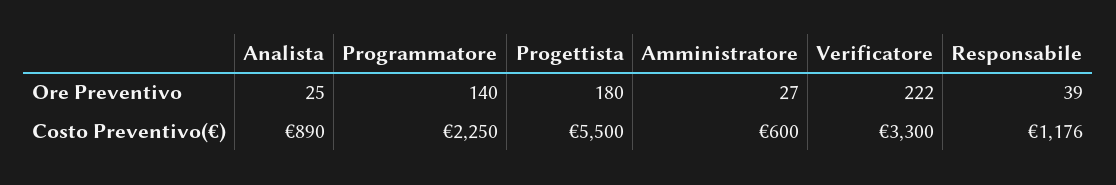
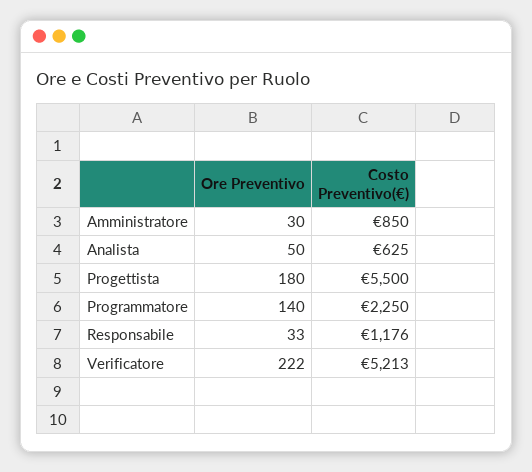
  {
    "Analista": {
-     "Ore Preventivo": 25,
+     "Ore Preventivo": 50,
-     "Costo Preventivo(€)": 890
+     "Costo Preventivo(€)": 625
    },
    "Programmatore": {
      "Ore Preventivo": 140,
      "Costo Preventivo(€)": 2250
    },
    "Progettista": {
      "Ore Preventivo": 180,
      "Costo Preventivo(€)": 5500
    },
    "Amministratore": {
-     "Ore Preventivo": 27,
+     "Ore Preventivo": 30,
-     "Costo Preventivo(€)": 600
+     "Costo Preventivo(€)": 850
    },
    "Verificatore": {
      "Ore Preventivo": 222,
-     "Costo Preventivo(€)": 3300
+     "Costo Preventivo(€)": 5213
    },
    "Responsabile": {
-     "Ore Preventivo": 39,
+     "Ore Preventivo": 33,
      "Costo Preventivo(€)": 1176
    }
  }

